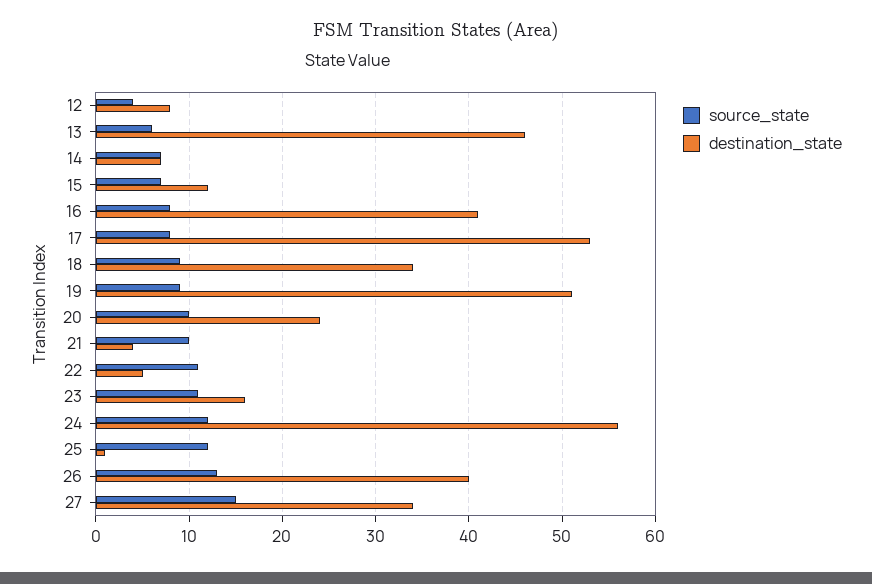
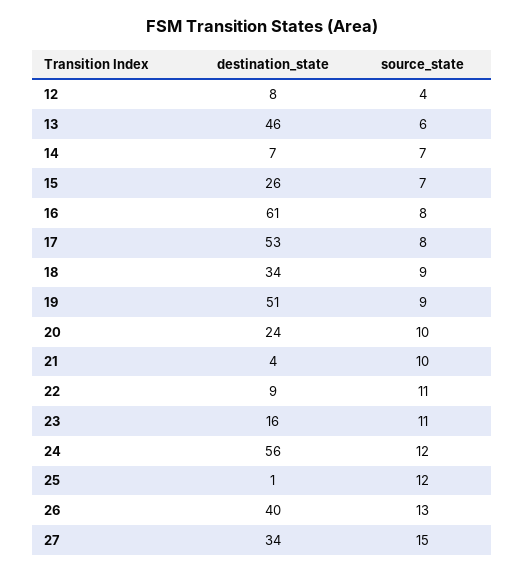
  {
    "source_state": {
      "12": 4,
      "13": 6,
      "14": 7,
      "15": 7,
      "16": 8,
      "17": 8,
      "18": 9,
      "19": 9,
      "20": 10,
      "21": 10,
      "22": 11,
      "23": 11,
      "24": 12,
      "25": 12,
      "26": 13,
      "27": 15
    },
    "destination_state": {
      "12": 8,
      "13": 46,
      "14": 7,
-     "15": 12,
+     "15": 26,
-     "16": 41,
+     "16": 61,
      "17": 53,
      "18": 34,
      "19": 51,
      "20": 24,
      "21": 4,
-     "22": 5,
+     "22": 9,
      "23": 16,
      "24": 56,
      "25": 1,
      "26": 40,
      "27": 34
    }
  }

